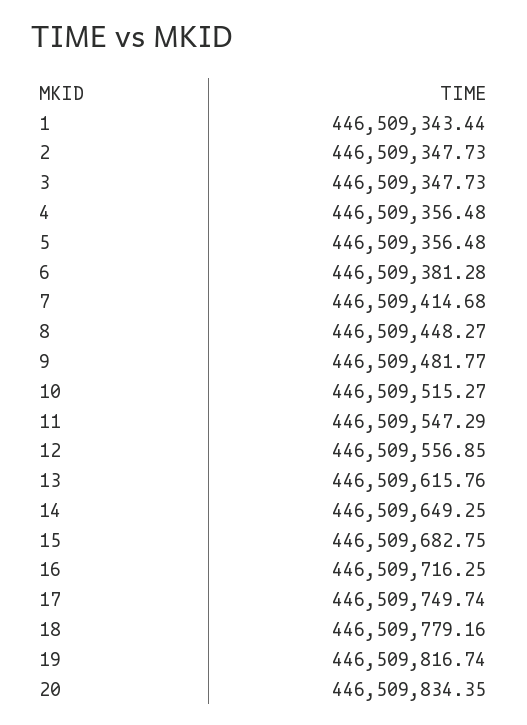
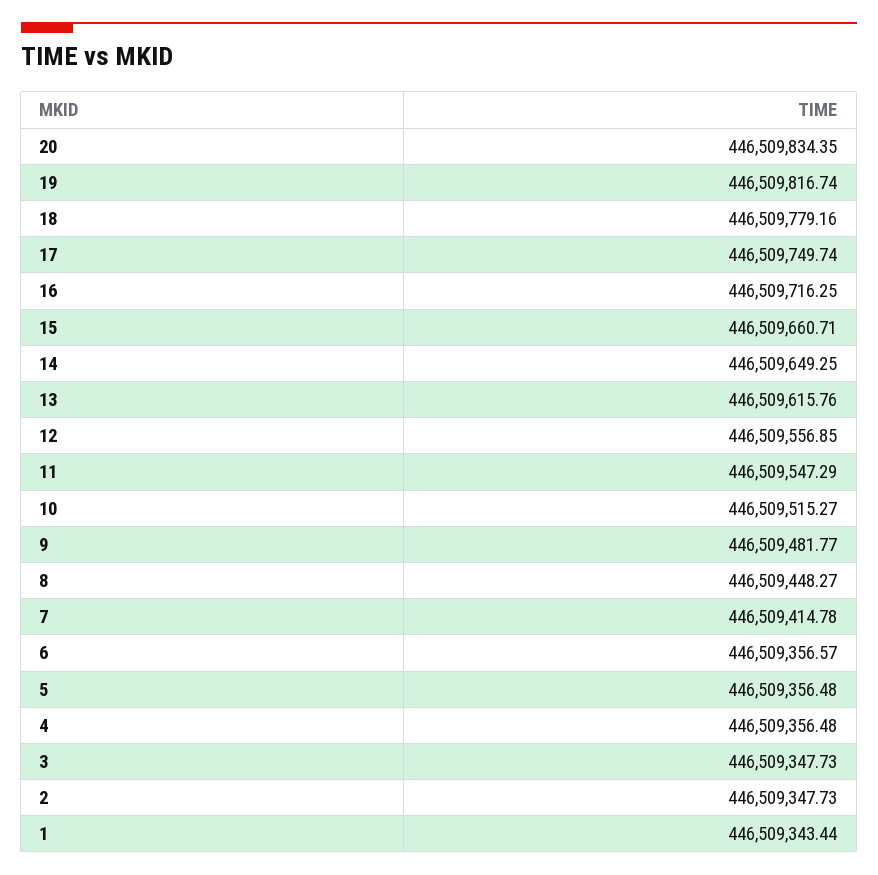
  {
    "1": 446509343.44,
    "2": 446509347.73,
    "3": 446509347.73,
    "4": 446509356.48,
    "5": 446509356.48,
-   "6": 446509381.28,
+   "6": 446509356.57,
-   "7": 446509414.68,
+   "7": 446509414.78,
    "8": 446509448.27,
    "9": 446509481.77,
    "10": 446509515.27,
    "11": 446509547.29,
    "12": 446509556.85,
    "13": 446509615.76,
    "14": 446509649.25,
-   "15": 446509682.75,
+   "15": 446509660.71,
    "16": 446509716.25,
    "17": 446509749.74,
    "18": 446509779.16,
    "19": 446509816.74,
    "20": 446509834.35
  }

